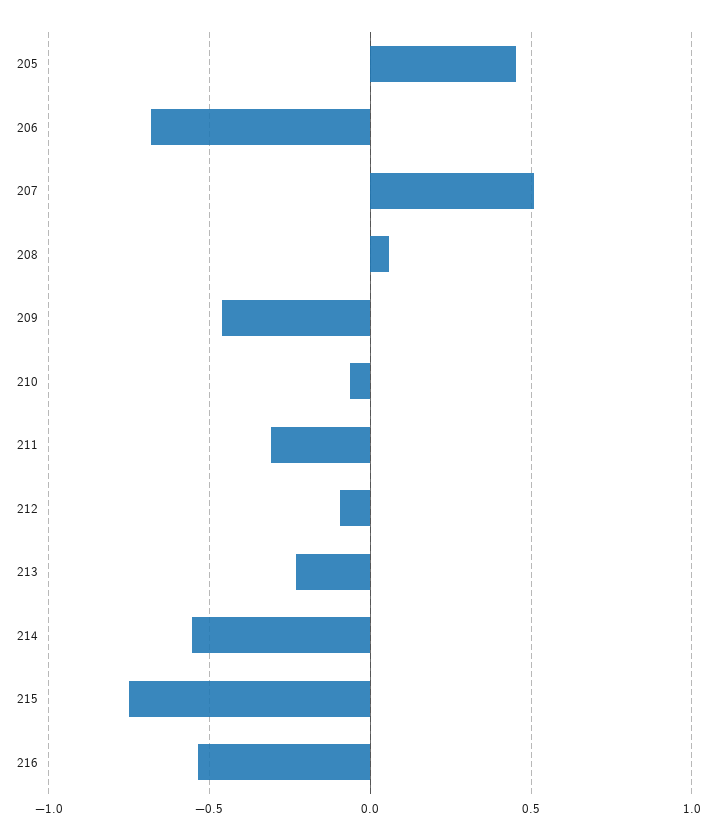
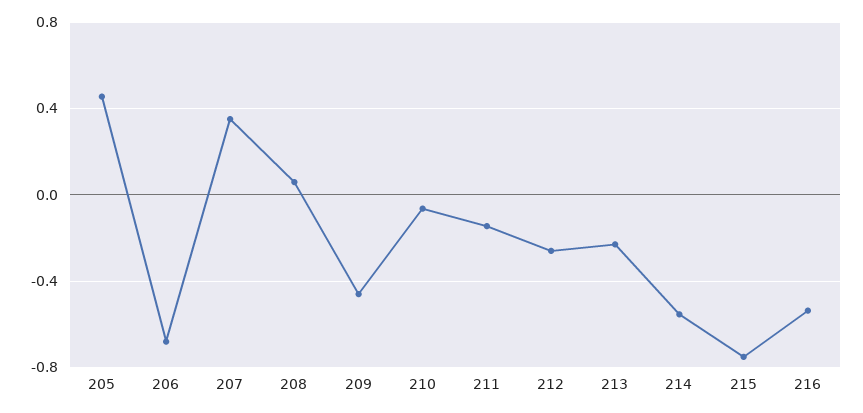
  {
    "205": 0.45,
    "206": -0.7,
-   "207": 0.5,
+   "207": 0.35,
    "208": 0.05,
    "209": -0.45,
    "210": -0.05,
-   "211": -0.3,
+   "211": -0.15,
-   "212": -0.1,
+   "212": -0.25,
    "213": -0.25,
    "214": -0.55,
    "215": -0.75,
    "216": -0.55
  }

